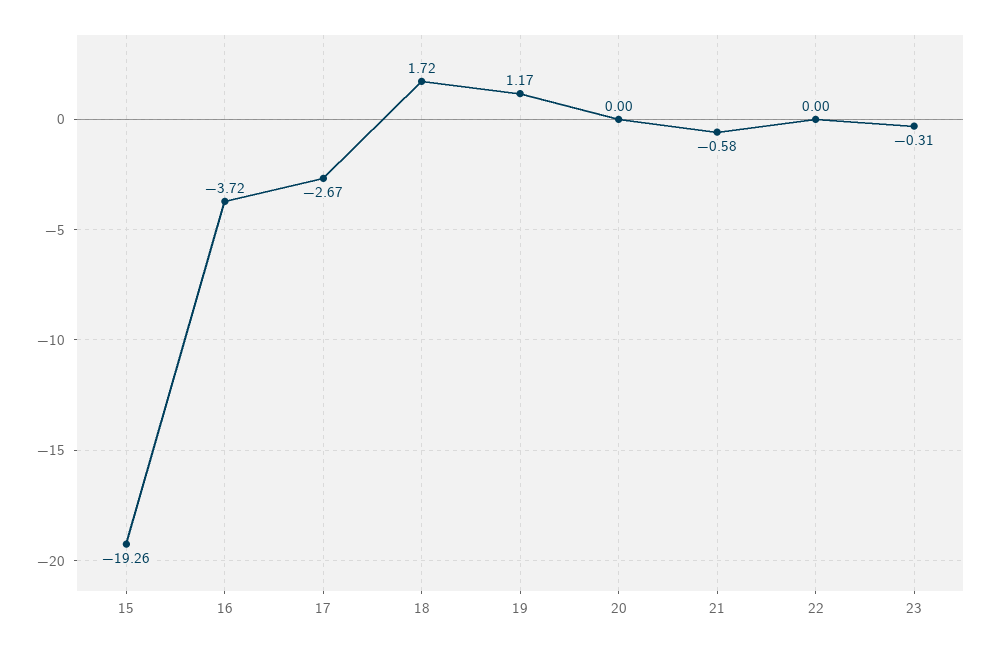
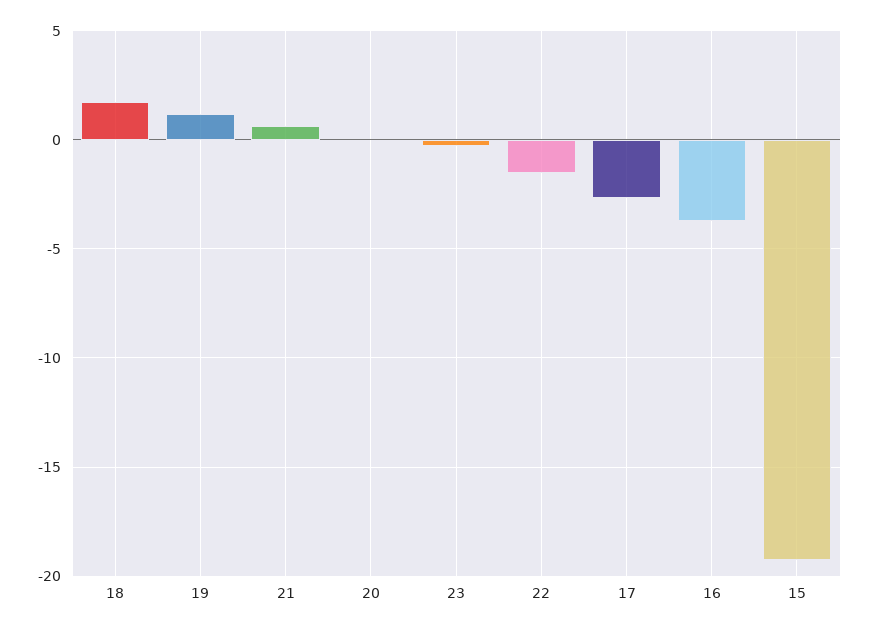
  {
    "15": -19.26,
    "16": -3.72,
    "17": -2.67,
    "18": 1.72,
    "19": 1.17,
    "20": 0,
-   "21": -0.58,
+   "21": 0.5,
-   "22": 0,
+   "22": -1.5,
    "23": -0.31
  }

